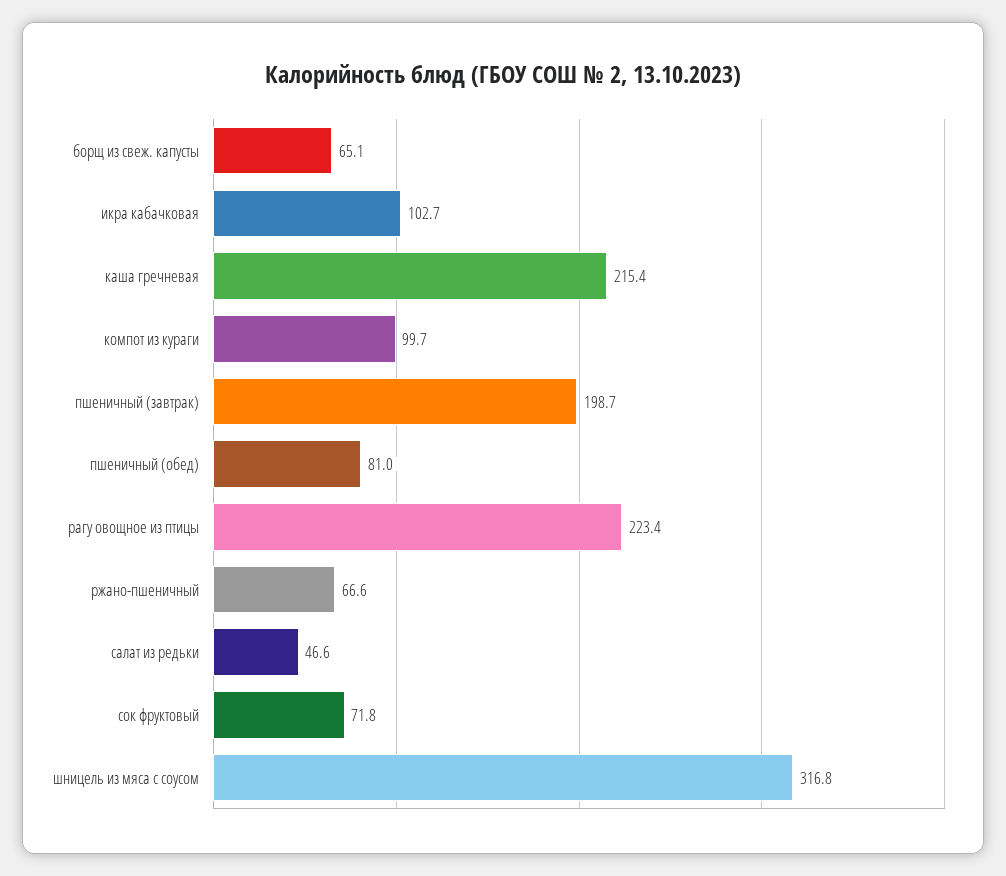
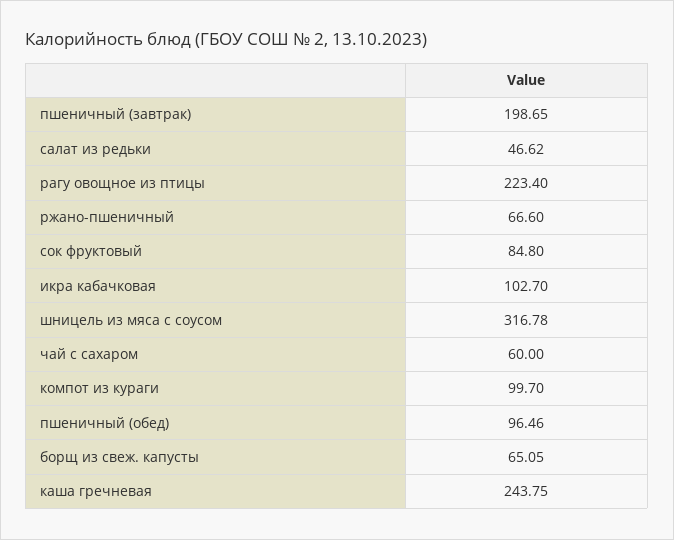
  {
    "борщ из свеж. капусты": 65.05,
    "икра кабачковая": 102.7,
-   "каша гречневая": 215.4,
+   "каша гречневая": 243.75,
    "компот из кураги": 99.7,
    "пшеничный (завтрак)": 198.65,
-   "пшеничный (обед)": 81,
+   "пшеничный (обед)": 96.46,
    "рагу овощное из птицы": 223.4,
    "ржано-пшеничный": 66.6,
    "салат из редьки": 46.62,
-   "сок фруктовый": 71.8,
+   "сок фруктовый": 84.8,
-   "шницель из мяса с соусом": 316.78
+   "шницель из мяса с соусом": 316.78,
+   "чай с сахаром": 60
  }

